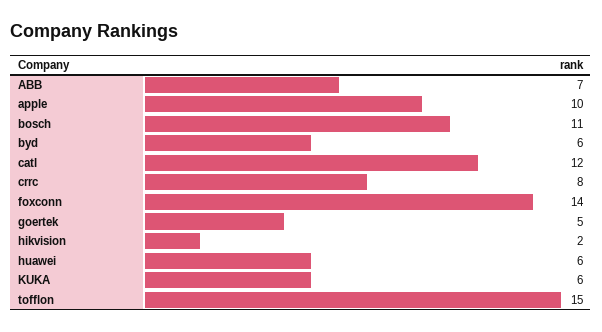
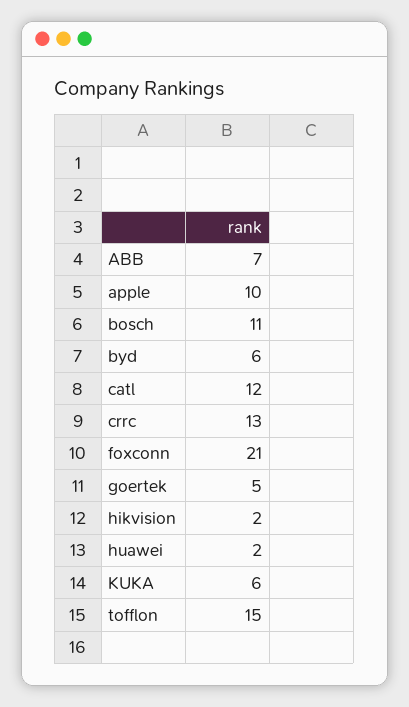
  {
    "ABB": 7,
    "apple": 10,
    "bosch": 11,
    "byd": 6,
    "catl": 12,
-   "crrc": 8,
+   "crrc": 13,
-   "foxconn": 14,
+   "foxconn": 21,
    "goertek": 5,
    "hikvision": 2,
-   "huawei": 6,
+   "huawei": 2,
    "KUKA": 6,
    "tofflon": 15
  }

